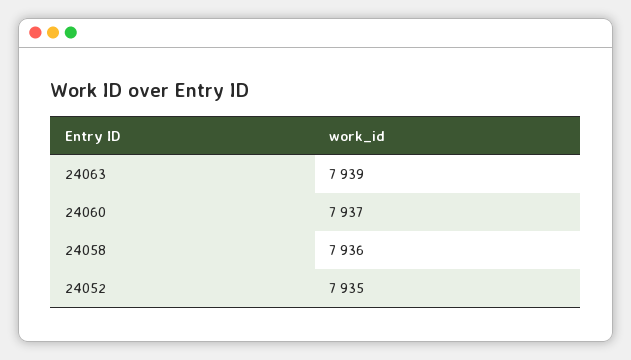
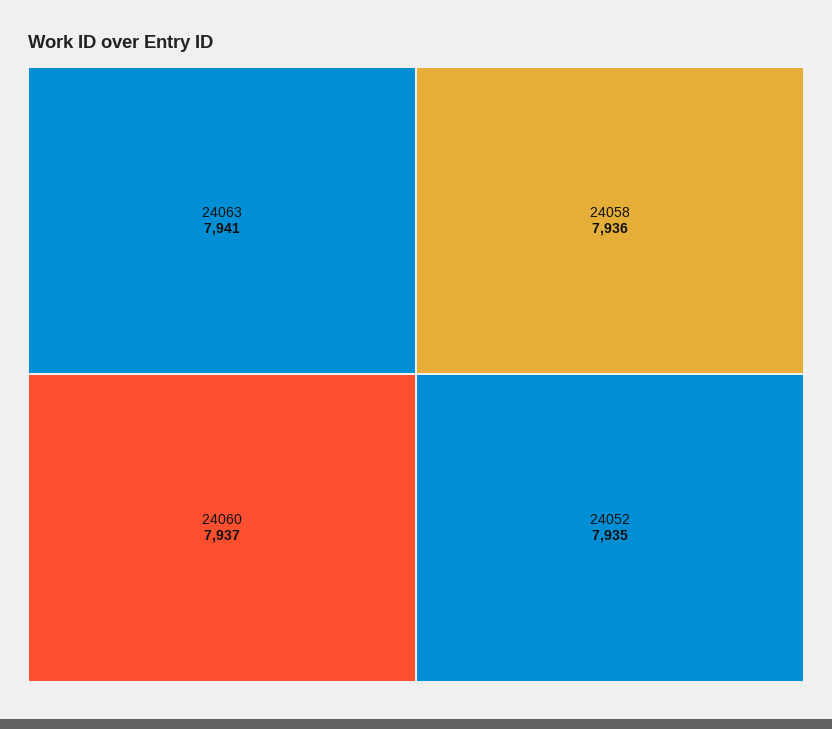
  {
-   "24063": 7939,
+   "24063": 7941,
    "24060": 7937,
    "24058": 7936,
    "24052": 7935
  }

